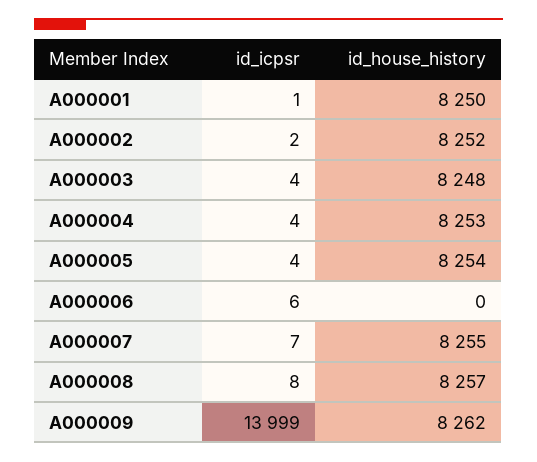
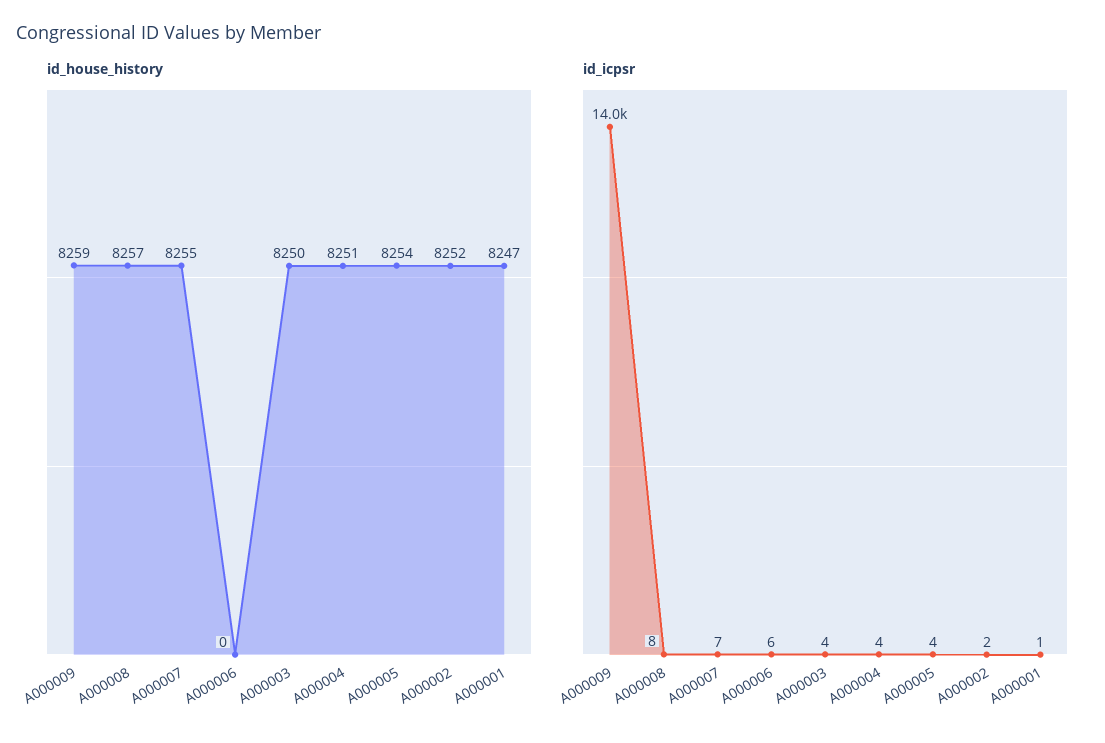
  {
    "id_icpsr": {
      "A000001": 1,
      "A000002": 2,
      "A000003": 4,
      "A000004": 4,
      "A000005": 4,
      "A000006": 6,
      "A000007": 7,
      "A000008": 8,
-     "A000009": 13999
+     "A000009": 14000
    },
    "id_house_history": {
-     "A000001": 8250,
+     "A000001": 8247,
      "A000002": 8252,
-     "A000003": 8248,
+     "A000003": 8250,
-     "A000004": 8253,
+     "A000004": 8251,
      "A000005": 8254,
      "A000006": 0,
      "A000007": 8255,
      "A000008": 8257,
-     "A000009": 8262
+     "A000009": 8259
    }
  }

